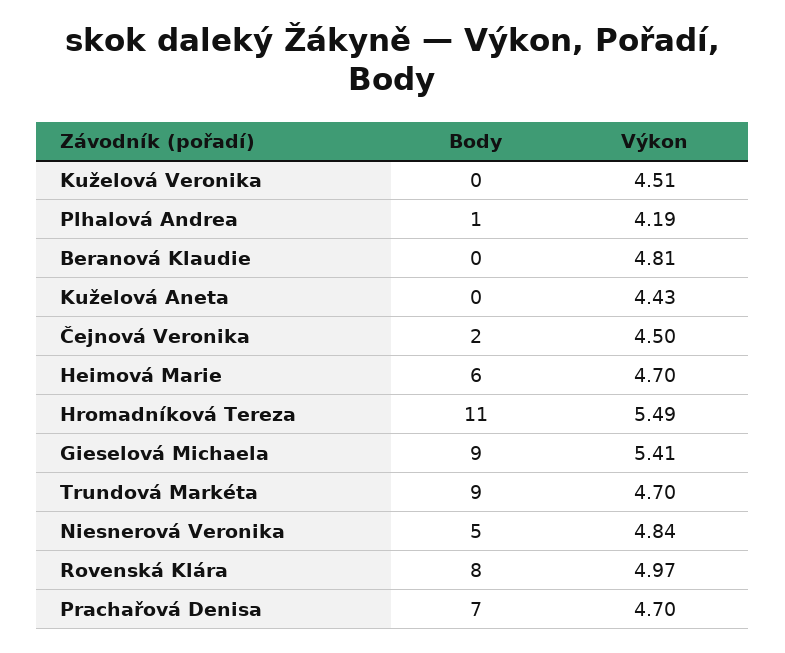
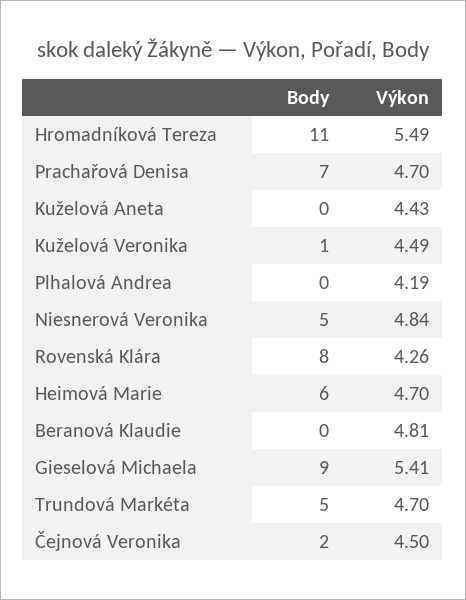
  {
    "Body": {
-     "Kuželová Veronika": 0,
+     "Kuželová Veronika": 1,
-     "Plhalová Andrea": 1,
+     "Plhalová Andrea": 0,
      "Beranová Klaudie": 0,
      "Kuželová Aneta": 0,
      "Čejnová Veronika": 2,
      "Heimová Marie": 6,
      "Hromadníková Tereza": 11,
      "Gieselová Michaela": 9,
-     "Trundová Markéta": 9,
+     "Trundová Markéta": 5,
      "Niesnerová Veronika": 5,
      "Rovenská Klára": 8,
      "Prachařová Denisa": 7
    },
    "Výkon": {
-     "Kuželová Veronika": 4.51,
+     "Kuželová Veronika": 4.49,
      "Plhalová Andrea": 4.19,
      "Beranová Klaudie": 4.81,
      "Kuželová Aneta": 4.43,
      "Čejnová Veronika": 4.5,
      "Heimová Marie": 4.7,
      "Hromadníková Tereza": 5.49,
      "Gieselová Michaela": 5.41,
      "Trundová Markéta": 4.7,
      "Niesnerová Veronika": 4.84,
-     "Rovenská Klára": 4.97,
+     "Rovenská Klára": 4.26,
      "Prachařová Denisa": 4.7
    }
  }

